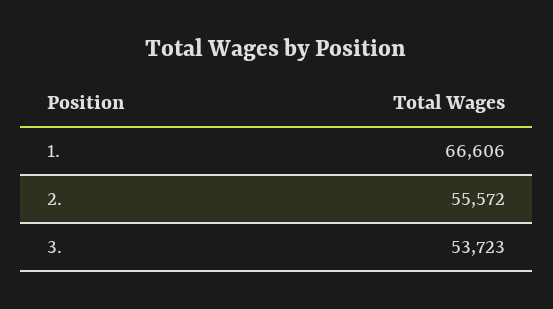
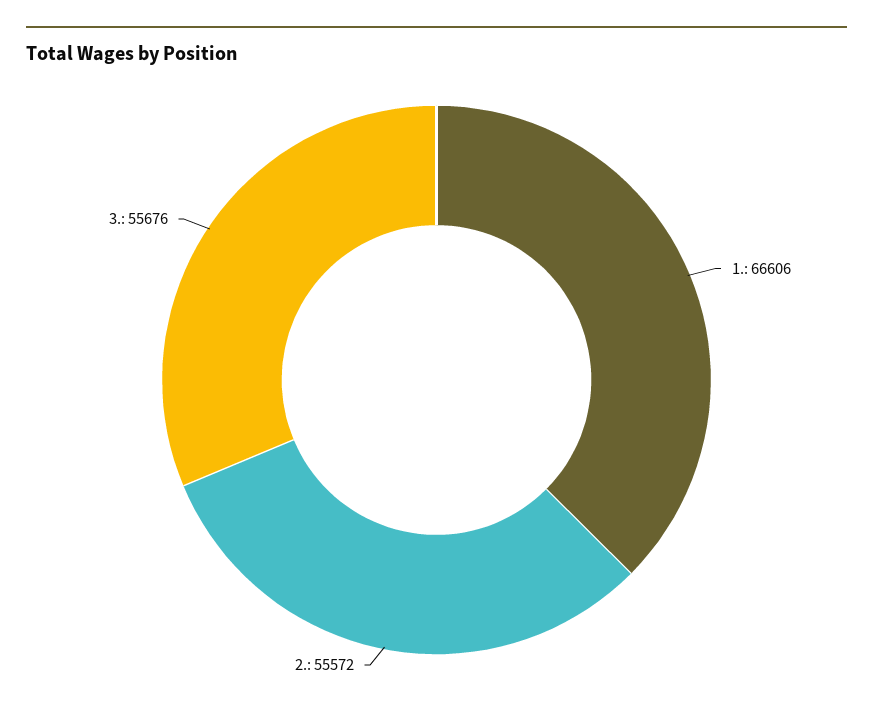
  {
    "1.": 66606,
    "2.": 55572,
-   "3.": 53723
+   "3.": 55676
  }

